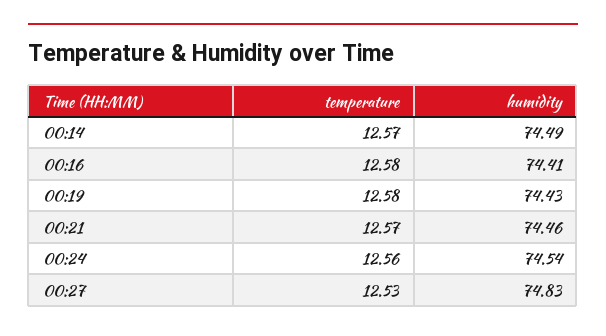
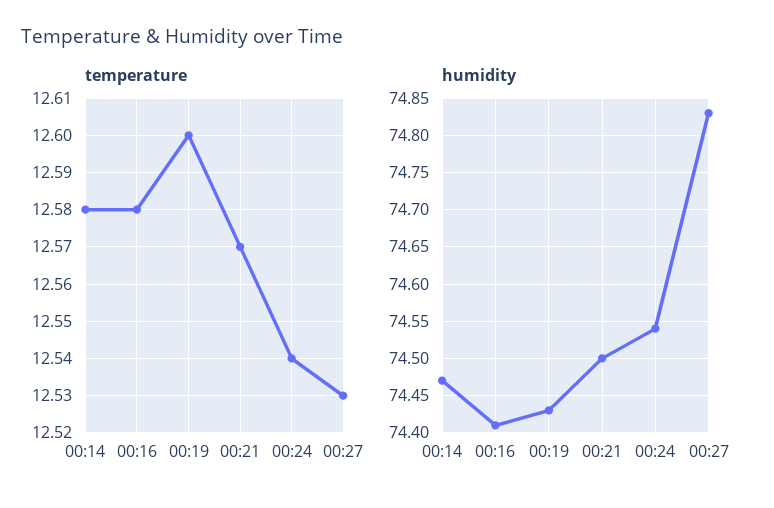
  {
    "temperature": {
-     "00:14": 12.57,
+     "00:14": 12.58,
      "00:16": 12.58,
-     "00:19": 12.58,
+     "00:19": 12.6,
      "00:21": 12.57,
-     "00:24": 12.56,
+     "00:24": 12.54,
      "00:27": 12.53
    },
    "humidity": {
-     "00:14": 74.49,
+     "00:14": 74.47,
      "00:16": 74.41,
      "00:19": 74.43,
-     "00:21": 74.46,
+     "00:21": 74.5,
      "00:24": 74.54,
      "00:27": 74.83
    }
  }

